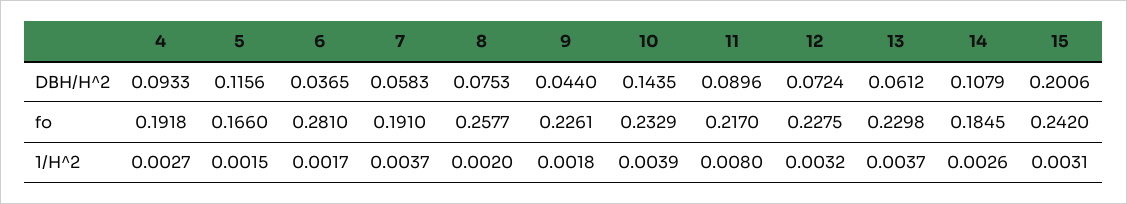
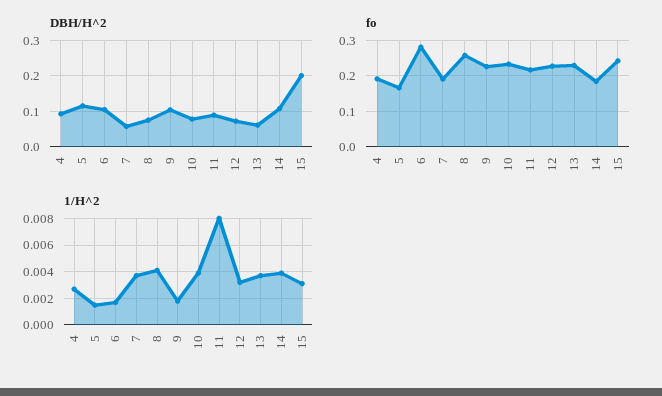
  {
    "DBH/H^2": {
      "4": 0.0933,
      "5": 0.1156,
-     "6": 0.0365,
+     "6": 0.1,
      "7": 0.0583,
      "8": 0.0753,
-     "9": 0.044,
+     "9": 0.1,
-     "10": 0.1435,
+     "10": 0.08,
      "11": 0.0896,
      "12": 0.0724,
      "13": 0.0612,
      "14": 0.1079,
      "15": 0.2006
    },
    "fo": {
      "4": 0.1918,
      "5": 0.166,
      "6": 0.281,
      "7": 0.191,
      "8": 0.2577,
      "9": 0.2261,
      "10": 0.2329,
      "11": 0.217,
      "12": 0.2275,
      "13": 0.2298,
      "14": 0.1845,
      "15": 0.242
    },
    "1/H^2": {
      "4": 0.0027,
      "5": 0.0015,
      "6": 0.0017,
      "7": 0.0037,
-     "8": 0.002,
+     "8": 0.004,
      "9": 0.0018,
      "10": 0.0039,
      "11": 0.008,
      "12": 0.0032,
      "13": 0.0037,
-     "14": 0.0026,
+     "14": 0.004,
      "15": 0.0031
    }
  }

